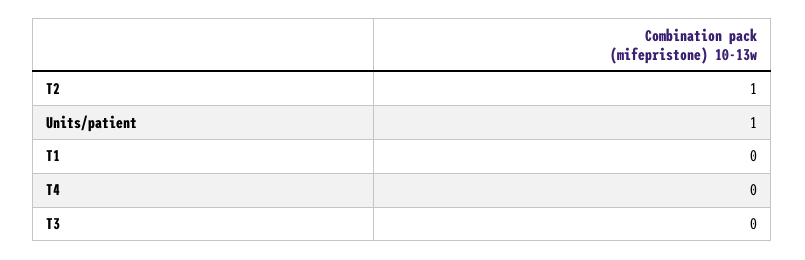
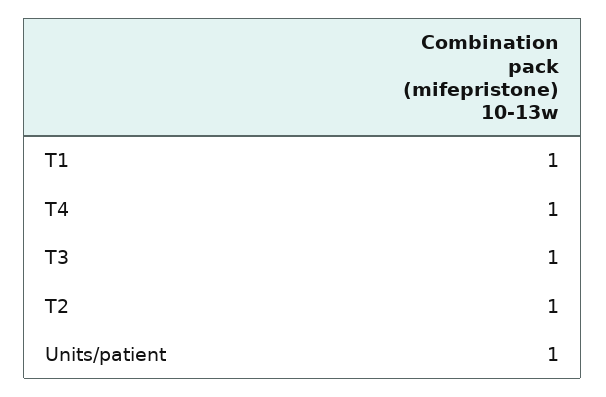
  {
    "T2": 1,
    "Units/patient": 1,
-   "T1": 0,
+   "T1": 1,
-   "T4": 0,
+   "T4": 1,
-   "T3": 0
+   "T3": 1
  }

